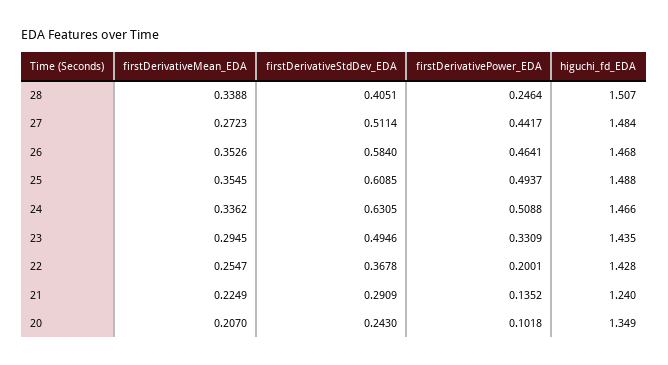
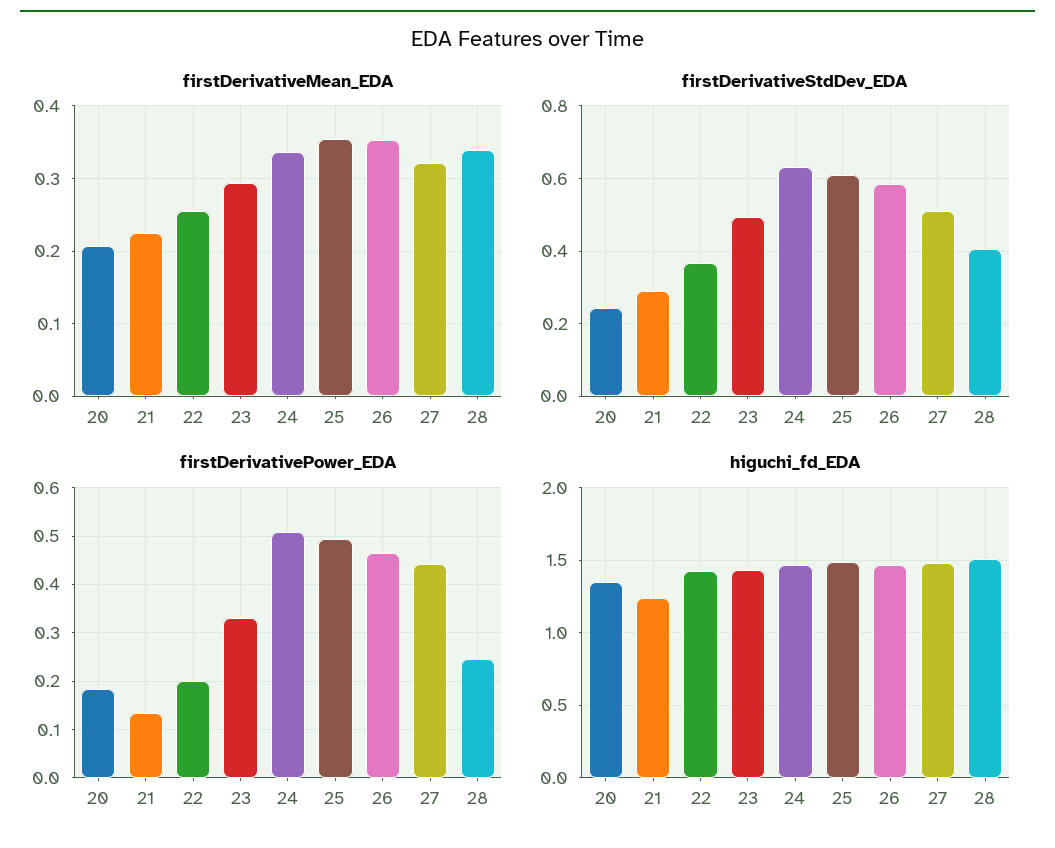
  {
    "firstDerivativeMean_EDA": {
      "28": 0.3388,
-     "27": 0.2723,
+     "27": 0.32,
      "26": 0.3526,
      "25": 0.3545,
      "24": 0.3362,
      "23": 0.2945,
      "22": 0.2547,
      "21": 0.2249,
      "20": 0.207
    },
    "firstDerivativeStdDev_EDA": {
      "28": 0.4051,
      "27": 0.5114,
      "26": 0.584,
      "25": 0.6085,
      "24": 0.6305,
      "23": 0.4946,
      "22": 0.3678,
      "21": 0.2909,
      "20": 0.243
    },
    "firstDerivativePower_EDA": {
      "28": 0.2464,
      "27": 0.4417,
      "26": 0.4641,
      "25": 0.4937,
      "24": 0.5088,
      "23": 0.3309,
      "22": 0.2001,
      "21": 0.1352,
-     "20": 0.1018
+     "20": 0.18
    },
    "higuchi_fd_EDA": {
      "28": 1.507,
      "27": 1.484,
      "26": 1.468,
      "25": 1.488,
      "24": 1.466,
      "23": 1.435,
      "22": 1.428,
      "21": 1.24,
      "20": 1.349
    }
  }

